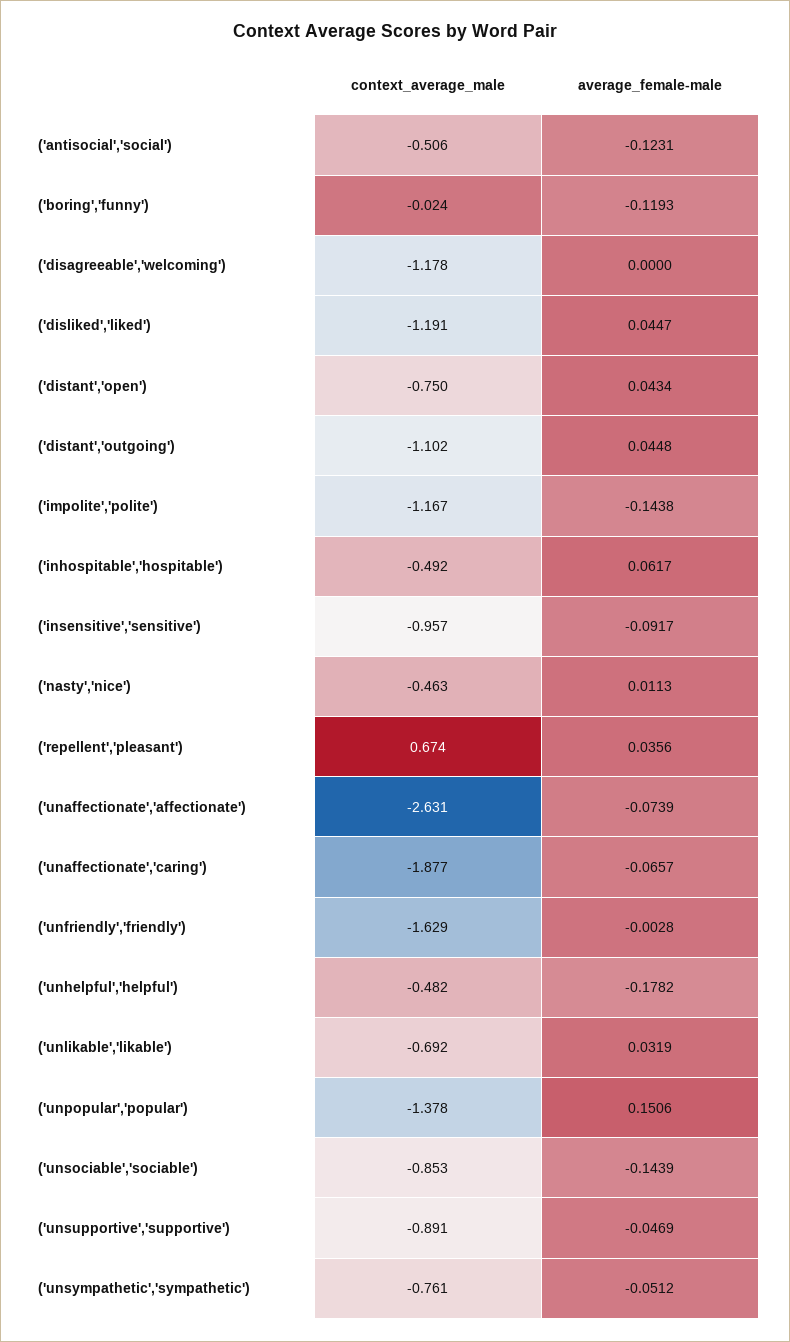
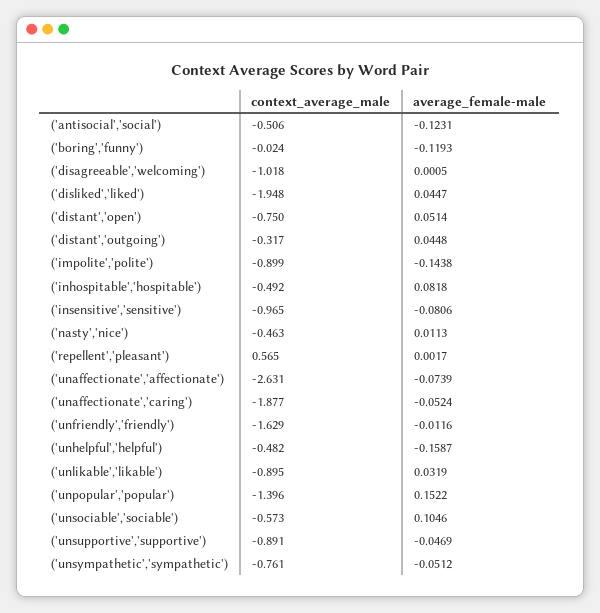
  {
    "context_average_male": {
      "('antisocial','social')": -0.506,
      "('boring','funny')": -0.024,
-     "('disagreeable','welcoming')": -1.178,
+     "('disagreeable','welcoming')": -1.018,
-     "('disliked','liked')": -1.191,
+     "('disliked','liked')": -1.948,
      "('distant','open')": -0.75,
-     "('distant','outgoing')": -1.102,
+     "('distant','outgoing')": -0.317,
-     "('impolite','polite')": -1.167,
+     "('impolite','polite')": -0.899,
      "('inhospitable','hospitable')": -0.492,
-     "('insensitive','sensitive')": -0.957,
+     "('insensitive','sensitive')": -0.965,
      "('nasty','nice')": -0.463,
-     "('repellent','pleasant')": 0.674,
+     "('repellent','pleasant')": 0.565,
      "('unaffectionate','affectionate')": -2.631,
      "('unaffectionate','caring')": -1.877,
      "('unfriendly','friendly')": -1.629,
      "('unhelpful','helpful')": -0.482,
-     "('unlikable','likable')": -0.692,
+     "('unlikable','likable')": -0.895,
-     "('unpopular','popular')": -1.378,
+     "('unpopular','popular')": -1.396,
-     "('unsociable','sociable')": -0.853,
+     "('unsociable','sociable')": -0.573,
      "('unsupportive','supportive')": -0.891,
      "('unsympathetic','sympathetic')": -0.761
    },
    "average_female-male": {
      "('antisocial','social')": -0.1231,
      "('boring','funny')": -0.1193,
-     "('disagreeable','welcoming')": 0,
+     "('disagreeable','welcoming')": 0.0005,
      "('disliked','liked')": 0.0447,
-     "('distant','open')": 0.0434,
+     "('distant','open')": 0.0514,
      "('distant','outgoing')": 0.0448,
      "('impolite','polite')": -0.1438,
-     "('inhospitable','hospitable')": 0.0617,
+     "('inhospitable','hospitable')": 0.0818,
-     "('insensitive','sensitive')": -0.0917,
+     "('insensitive','sensitive')": -0.0806,
      "('nasty','nice')": 0.0113,
-     "('repellent','pleasant')": 0.0356,
+     "('repellent','pleasant')": 0.0017,
      "('unaffectionate','affectionate')": -0.0739,
-     "('unaffectionate','caring')": -0.0657,
+     "('unaffectionate','caring')": -0.0524,
-     "('unfriendly','friendly')": -0.0028,
+     "('unfriendly','friendly')": -0.0116,
-     "('unhelpful','helpful')": -0.1782,
+     "('unhelpful','helpful')": -0.1587,
      "('unlikable','likable')": 0.0319,
-     "('unpopular','popular')": 0.1506,
+     "('unpopular','popular')": 0.1522,
-     "('unsociable','sociable')": -0.1439,
+     "('unsociable','sociable')": 0.1046,
      "('unsupportive','supportive')": -0.0469,
      "('unsympathetic','sympathetic')": -0.0512
    }
  }

